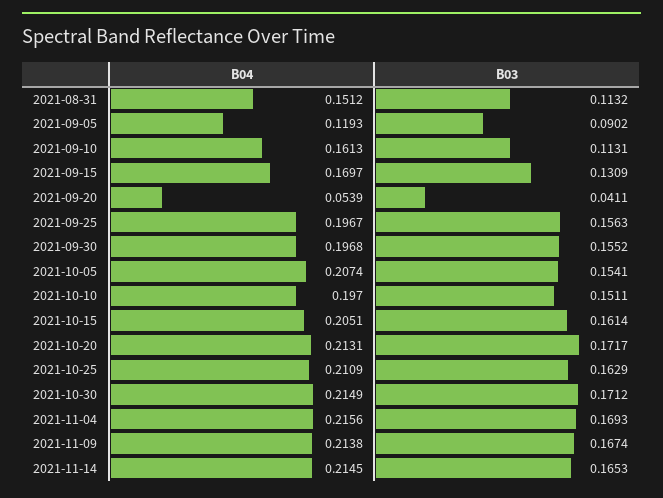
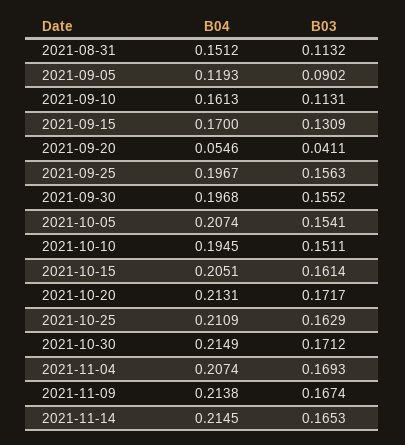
  {
    "B04": {
      "2021-08-31": 0.1512,
      "2021-09-05": 0.1193,
      "2021-09-10": 0.1613,
-     "2021-09-15": 0.1697,
+     "2021-09-15": 0.17,
-     "2021-09-20": 0.0539,
+     "2021-09-20": 0.0546,
      "2021-09-25": 0.1967,
      "2021-09-30": 0.1968,
      "2021-10-05": 0.2074,
-     "2021-10-10": 0.197,
+     "2021-10-10": 0.1945,
      "2021-10-15": 0.2051,
      "2021-10-20": 0.2131,
      "2021-10-25": 0.2109,
      "2021-10-30": 0.2149,
-     "2021-11-04": 0.2156,
+     "2021-11-04": 0.2074,
      "2021-11-09": 0.2138,
      "2021-11-14": 0.2145
    },
    "B03": {
      "2021-08-31": 0.1132,
      "2021-09-05": 0.0902,
      "2021-09-10": 0.1131,
      "2021-09-15": 0.1309,
      "2021-09-20": 0.0411,
      "2021-09-25": 0.1563,
      "2021-09-30": 0.1552,
      "2021-10-05": 0.1541,
      "2021-10-10": 0.1511,
      "2021-10-15": 0.1614,
      "2021-10-20": 0.1717,
      "2021-10-25": 0.1629,
      "2021-10-30": 0.1712,
      "2021-11-04": 0.1693,
      "2021-11-09": 0.1674,
      "2021-11-14": 0.1653
    }
  }

